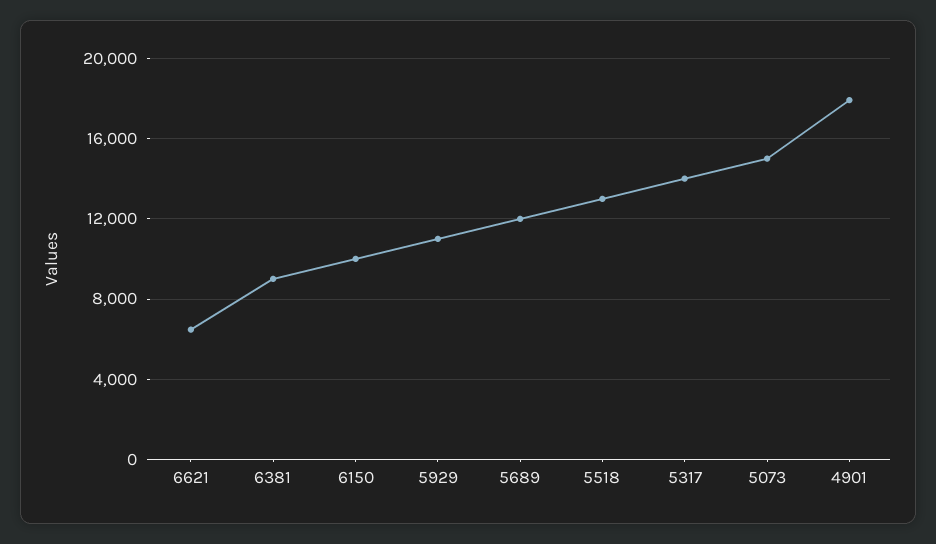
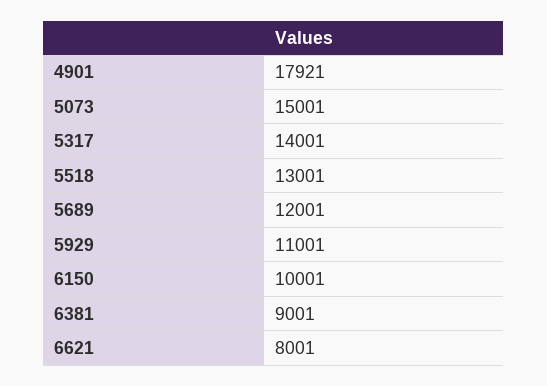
  {
-   "6621": 6500,
+   "6621": 8001,
    "6381": 9001,
    "6150": 10001,
    "5929": 11001,
    "5689": 12001,
    "5518": 13001,
    "5317": 14001,
    "5073": 15001,
    "4901": 17921
  }

